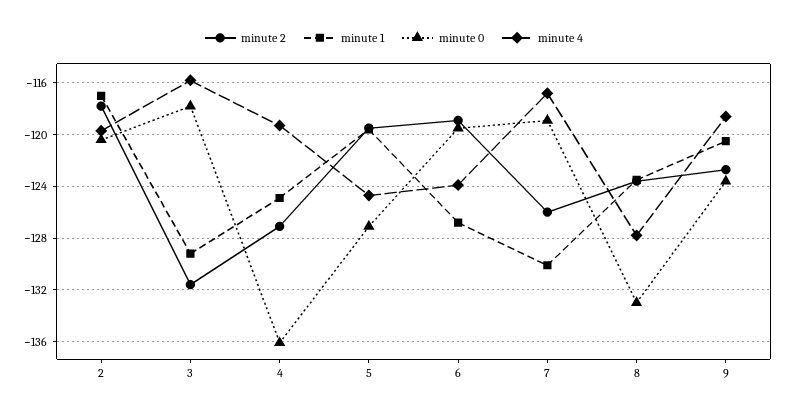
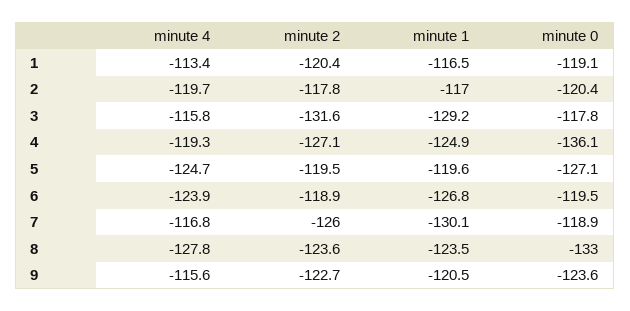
  {
    "minute 2": {
      "2": -117.8,
      "3": -131.6,
      "4": -127.1,
      "5": -119.5,
      "6": -118.9,
      "7": -126,
      "8": -123.6,
-     "9": -122.7
+     "9": -122.7,
+     "1": -120.4
    },
    "minute 1": {
      "2": -117,
      "3": -129.2,
      "4": -124.9,
      "5": -119.6,
      "6": -126.8,
      "7": -130.1,
      "8": -123.5,
-     "9": -120.5
+     "9": -120.5,
+     "1": -116.5
    },
    "minute 0": {
      "2": -120.4,
      "3": -117.8,
      "4": -136.1,
      "5": -127.1,
      "6": -119.5,
      "7": -118.9,
      "8": -133,
-     "9": -123.6
+     "9": -123.6,
+     "1": -119.1
    },
    "minute 4": {
      "2": -119.7,
      "3": -115.8,
      "4": -119.3,
      "5": -124.7,
      "6": -123.9,
      "7": -116.8,
      "8": -127.8,
-     "9": -118.5
+     "9": -115.6,
+     "1": -113.4
    }
  }

